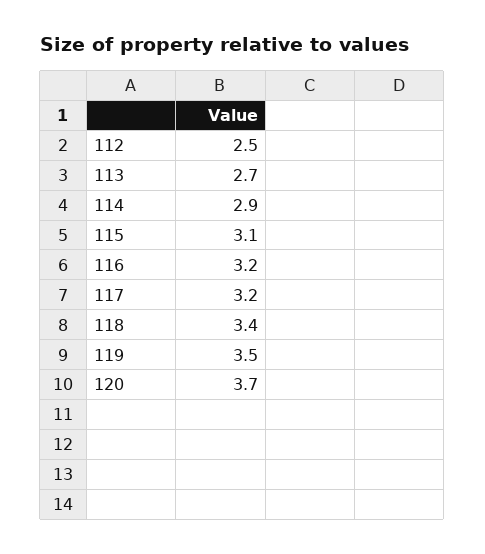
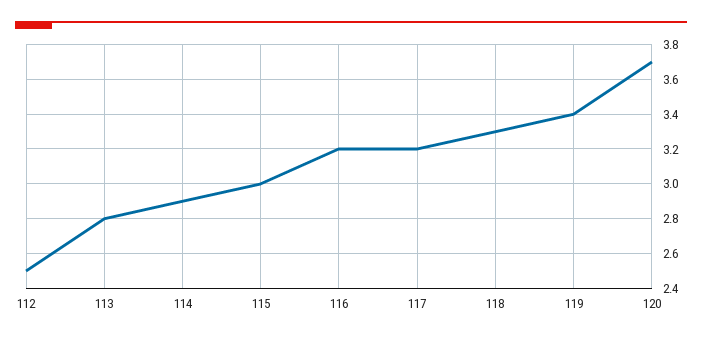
  {
    "112": 2.5,
-   "113": 2.7,
+   "113": 2.8,
    "114": 2.9,
-   "115": 3.1,
+   "115": 3,
    "116": 3.2,
    "117": 3.2,
-   "118": 3.4,
+   "118": 3.3,
-   "119": 3.5,
+   "119": 3.4,
    "120": 3.7
  }

